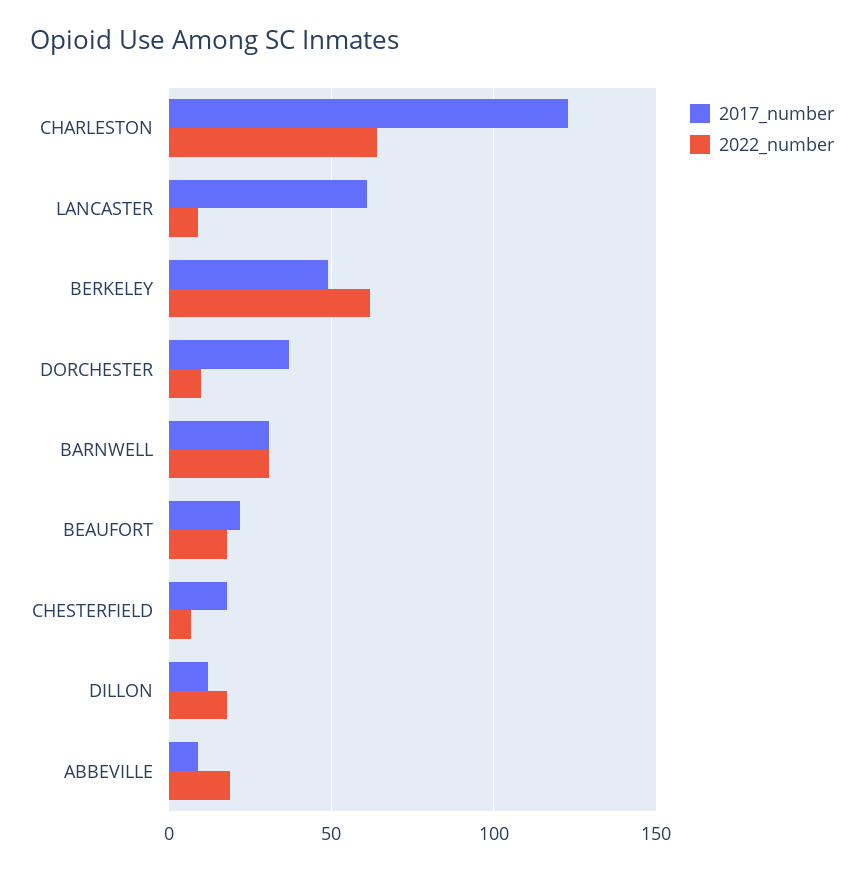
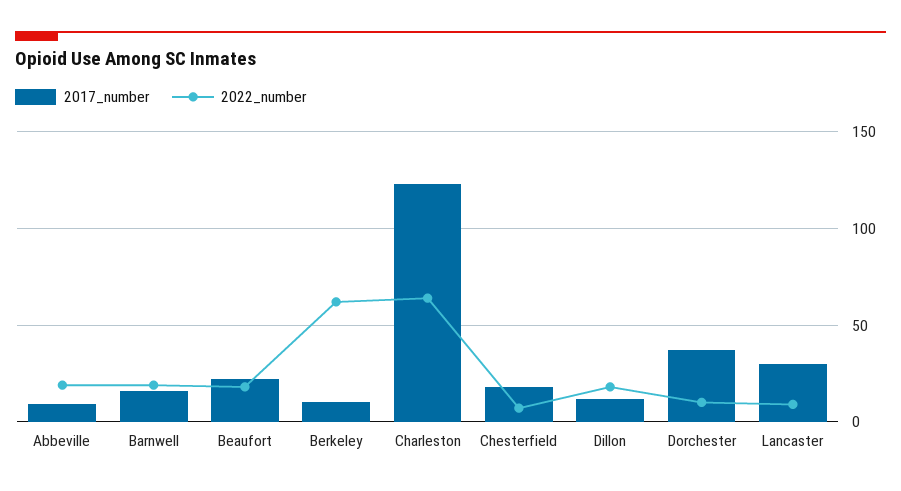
  {
    "2017_number": {
      "CHARLESTON": 125,
-     "LANCASTER": 60,
+     "LANCASTER": 30,
-     "BERKELEY": 50,
+     "BERKELEY": 10,
      "DORCHESTER": 35,
-     "BARNWELL": 30,
+     "BARNWELL": 15,
      "BEAUFORT": 20,
      "CHESTERFIELD": 20,
      "DILLON": 10,
      "ABBEVILLE": 10
    },
    "2022_number": {
      "CHARLESTON": 65,
      "LANCASTER": 10,
      "BERKELEY": 60,
      "DORCHESTER": 10,
-     "BARNWELL": 30,
+     "BARNWELL": 20,
      "BEAUFORT": 20,
      "CHESTERFIELD": 5,
      "DILLON": 20,
      "ABBEVILLE": 20
    }
  }

